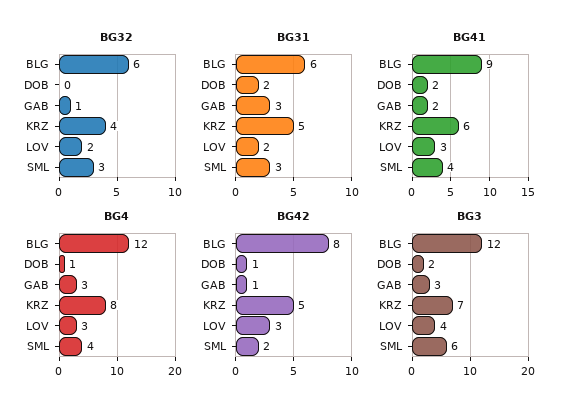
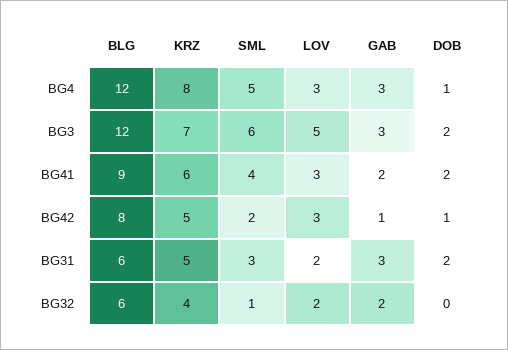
  {
    "BG32": {
      "BLG": 6,
      "DOB": 0,
-     "GAB": 1,
+     "GAB": 2,
      "KRZ": 4,
      "LOV": 2,
-     "SML": 3
+     "SML": 1
    },
    "BG31": {
      "BLG": 6,
      "DOB": 2,
      "GAB": 3,
      "KRZ": 5,
      "LOV": 2,
      "SML": 3
    },
    "BG41": {
      "BLG": 9,
      "DOB": 2,
      "GAB": 2,
      "KRZ": 6,
      "LOV": 3,
      "SML": 4
    },
    "BG4": {
      "BLG": 12,
      "DOB": 1,
      "GAB": 3,
      "KRZ": 8,
      "LOV": 3,
-     "SML": 4
+     "SML": 5
    },
    "BG42": {
      "BLG": 8,
      "DOB": 1,
      "GAB": 1,
      "KRZ": 5,
      "LOV": 3,
      "SML": 2
    },
    "BG3": {
      "BLG": 12,
      "DOB": 2,
      "GAB": 3,
      "KRZ": 7,
-     "LOV": 4,
+     "LOV": 5,
      "SML": 6
    }
  }

